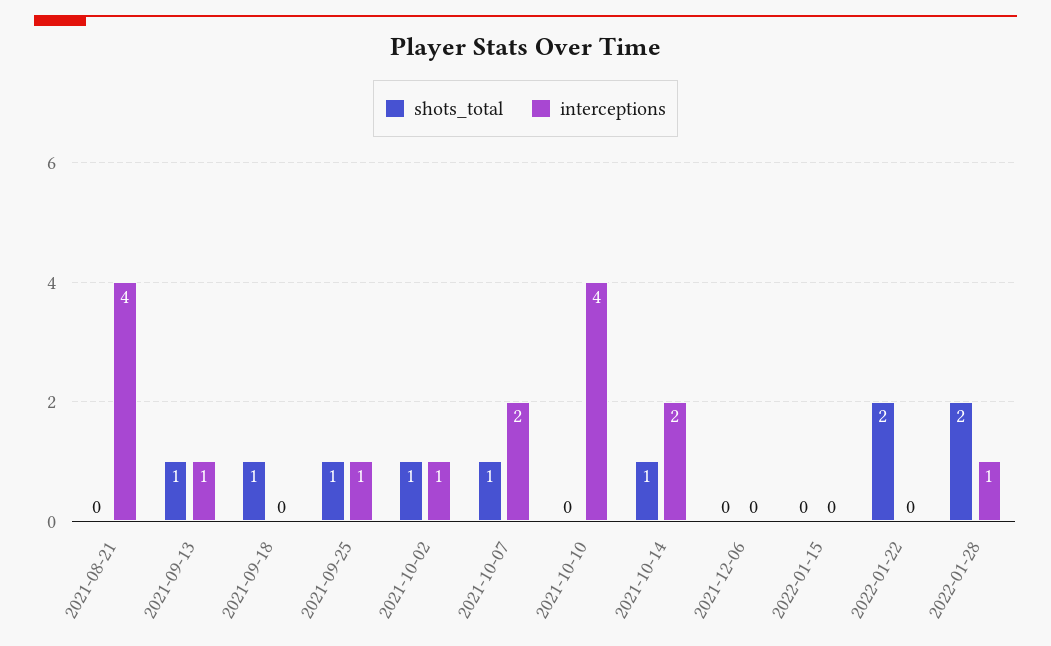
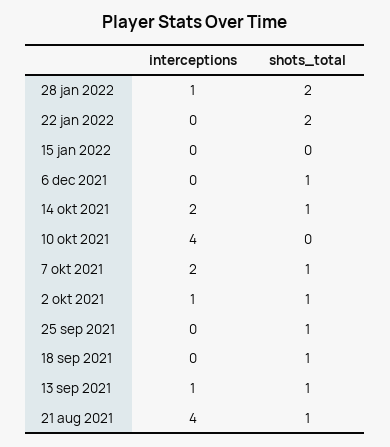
  {
    "shots_total": {
-     "2021-08-21": 0,
+     "2021-08-21": 1,
      "2021-09-13": 1,
      "2021-09-18": 1,
      "2021-09-25": 1,
      "2021-10-02": 1,
      "2021-10-07": 1,
      "2021-10-10": 0,
      "2021-10-14": 1,
-     "2021-12-06": 0,
+     "2021-12-06": 1,
      "2022-01-15": 0,
      "2022-01-22": 2,
      "2022-01-28": 2
    },
    "interceptions": {
      "2021-08-21": 4,
      "2021-09-13": 1,
      "2021-09-18": 0,
-     "2021-09-25": 1,
+     "2021-09-25": 0,
      "2021-10-02": 1,
      "2021-10-07": 2,
      "2021-10-10": 4,
      "2021-10-14": 2,
      "2021-12-06": 0,
      "2022-01-15": 0,
      "2022-01-22": 0,
      "2022-01-28": 1
    }
  }

